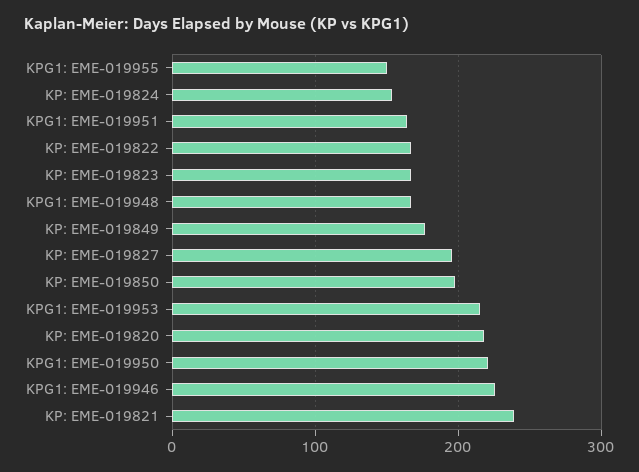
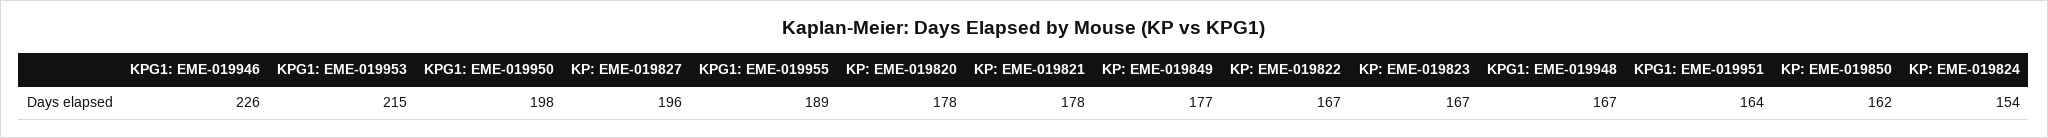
  {
-   "KPG1: EME-019955": 150,
+   "KPG1: EME-019955": 189,
    "KP: EME-019824": 154,
    "KPG1: EME-019951": 164,
    "KP: EME-019822": 167,
    "KP: EME-019823": 167,
    "KPG1: EME-019948": 167,
    "KP: EME-019849": 177,
    "KP: EME-019827": 196,
-   "KP: EME-019850": 200,
+   "KP: EME-019850": 162,
    "KPG1: EME-019953": 215,
-   "KP: EME-019820": 220,
+   "KP: EME-019820": 178,
-   "KPG1: EME-019950": 220,
+   "KPG1: EME-019950": 198,
    "KPG1: EME-019946": 226,
-   "KP: EME-019821": 240
+   "KP: EME-019821": 178
  }

